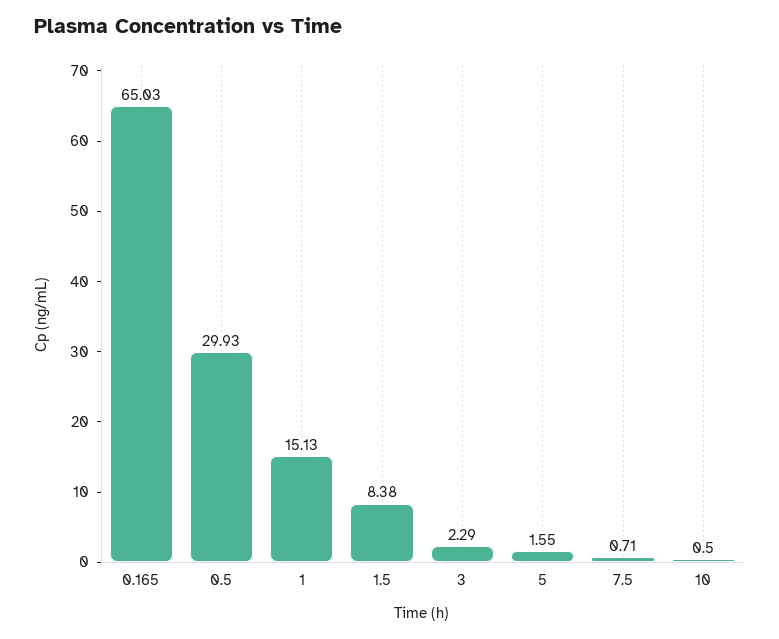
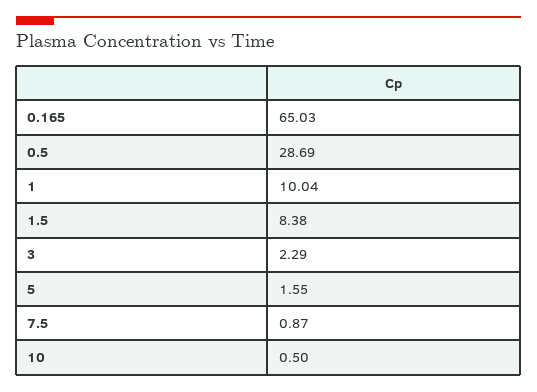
  {
    "0.165": 65.03,
-   "0.5": 29.93,
+   "0.5": 28.69,
-   "1": 15.13,
+   "1": 10.04,
    "1.5": 8.38,
    "3": 2.29,
    "5": 1.55,
-   "7.5": 0.71,
+   "7.5": 0.87,
    "10": 0.5
  }

